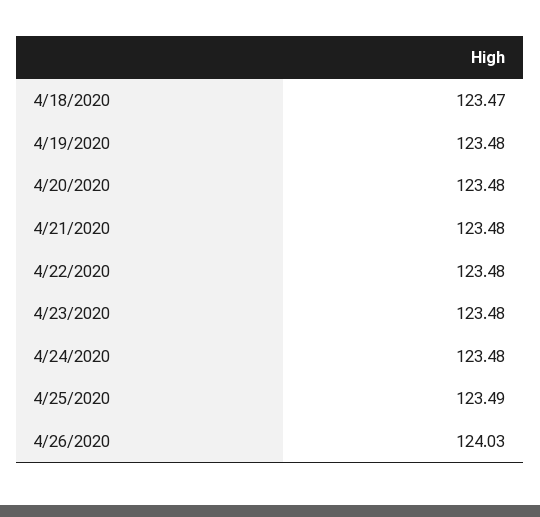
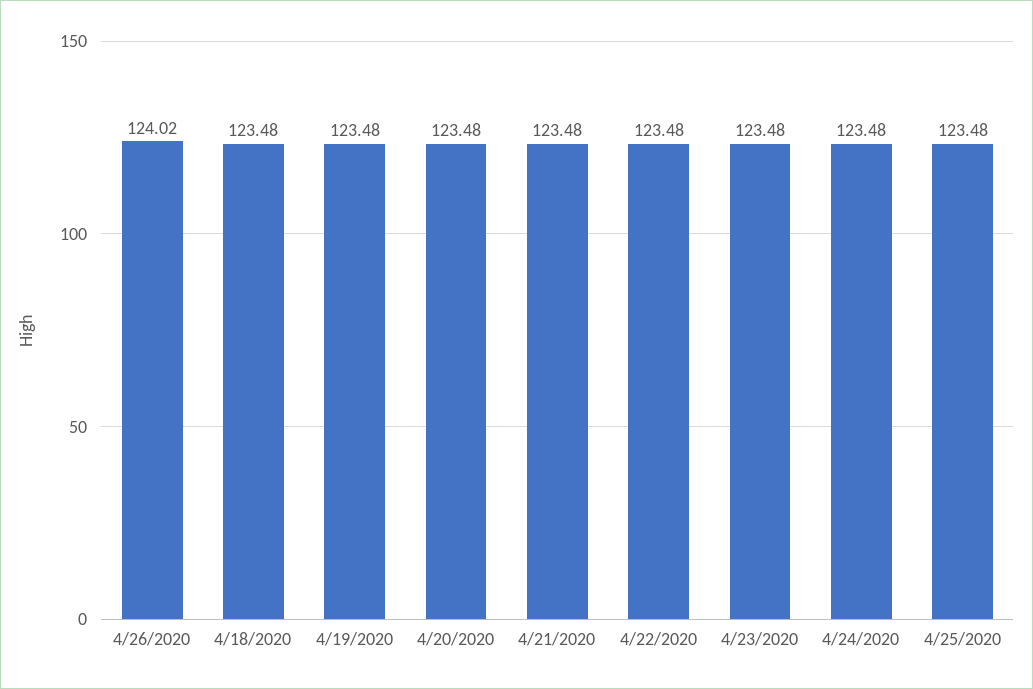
  {
-   "4/18/2020": 123.47,
+   "4/18/2020": 123.48,
    "4/19/2020": 123.48,
    "4/20/2020": 123.48,
    "4/21/2020": 123.48,
    "4/22/2020": 123.48,
    "4/23/2020": 123.48,
    "4/24/2020": 123.48,
-   "4/25/2020": 123.49,
+   "4/25/2020": 123.48,
-   "4/26/2020": 124.03
+   "4/26/2020": 124.02
  }

